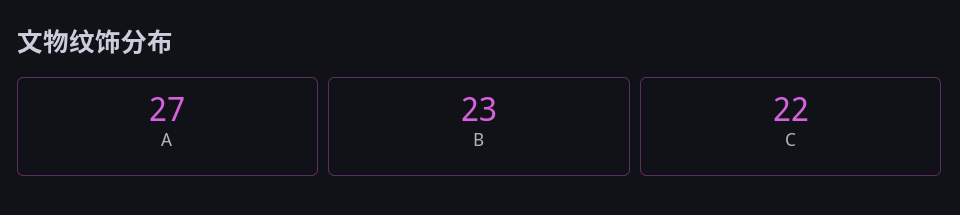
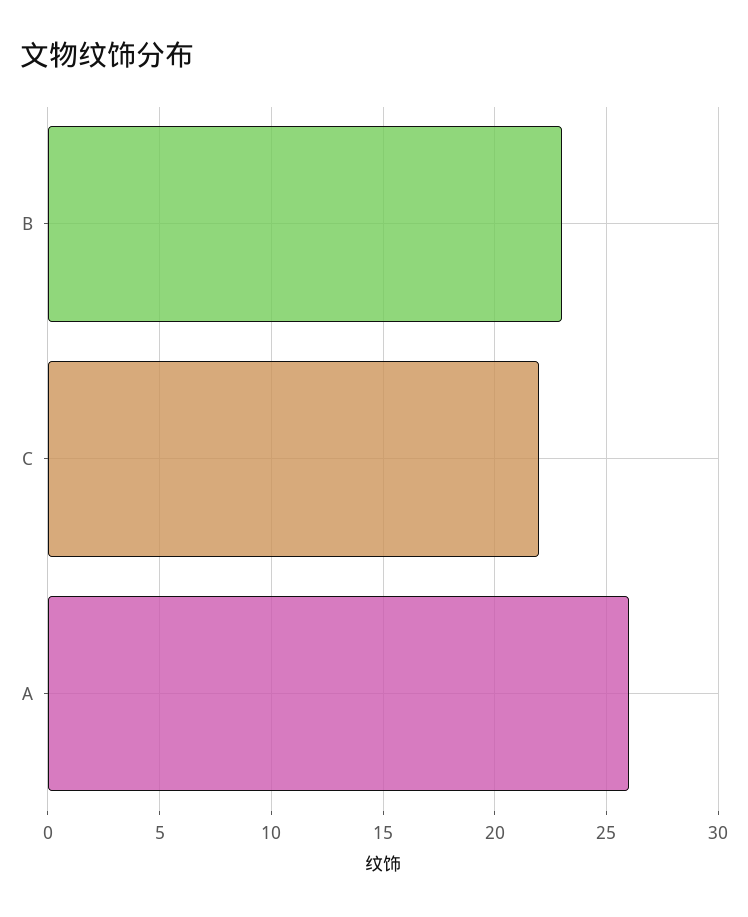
  {
-   "A": 27,
+   "A": 26,
    "B": 23,
    "C": 22
  }

